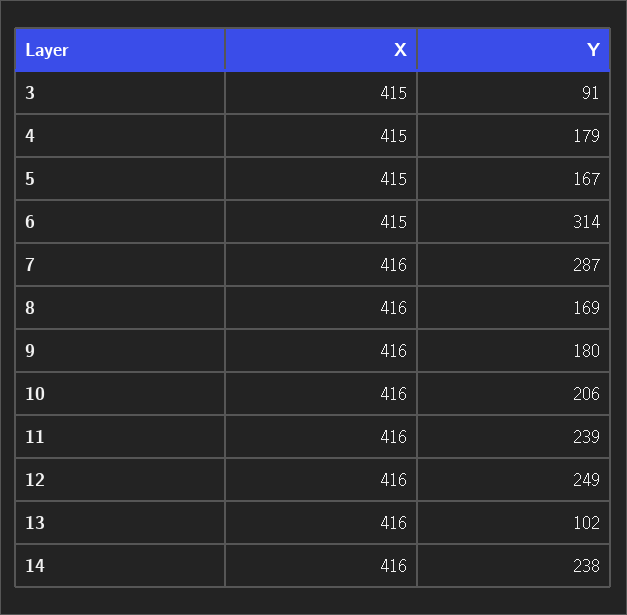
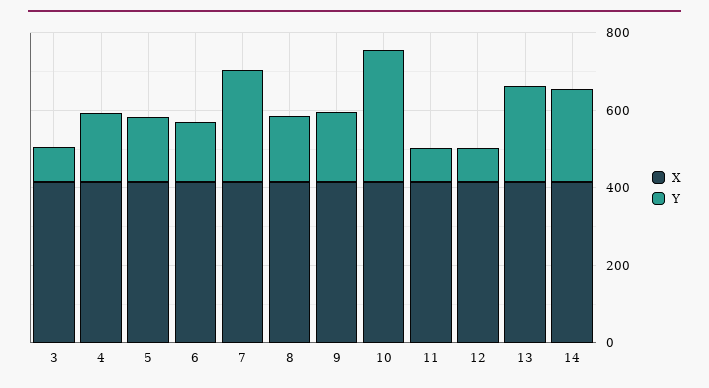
  {
    "X": {
      "3": 415,
      "4": 415,
      "5": 415,
      "6": 415,
      "7": 416,
      "8": 416,
      "9": 416,
      "10": 416,
      "11": 416,
      "12": 416,
      "13": 416,
      "14": 416
    },
    "Y": {
      "3": 91,
      "4": 179,
      "5": 167,
-     "6": 314,
+     "6": 150,
      "7": 287,
      "8": 169,
      "9": 180,
-     "10": 206,
+     "10": 350,
-     "11": 239,
+     "11": 100,
-     "12": 249,
+     "12": 100,
-     "13": 102,
+     "13": 250,
      "14": 238
    }
  }

